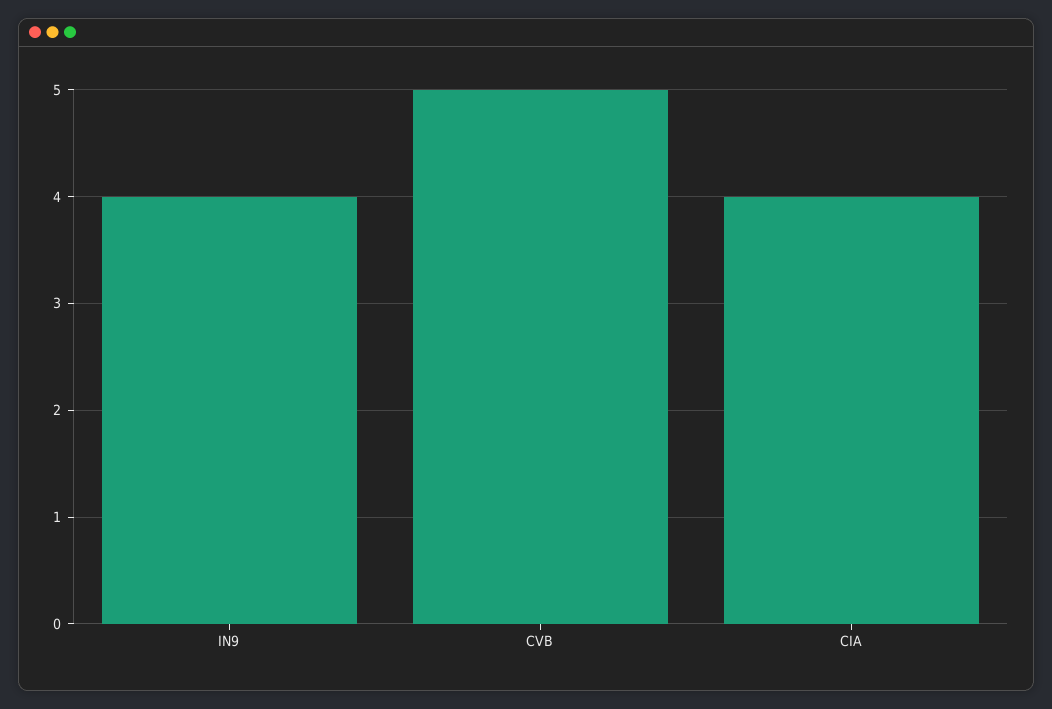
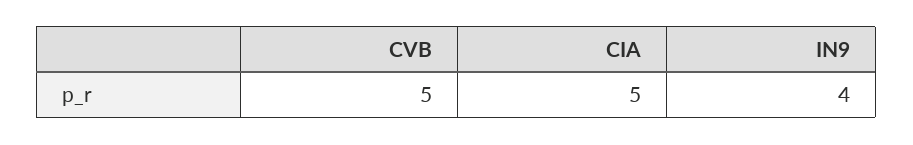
  {
    "IN9": 4,
    "CVB": 5,
-   "CIA": 4
+   "CIA": 5
  }

